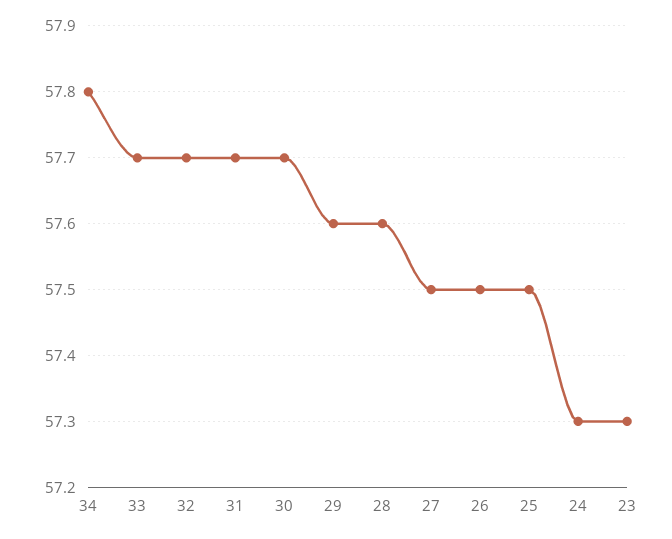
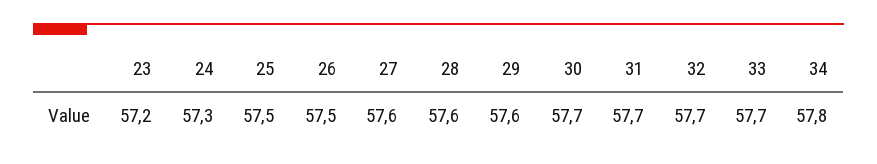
  {
    "34": 57.8,
    "33": 57.7,
    "32": 57.7,
    "31": 57.7,
    "30": 57.7,
    "29": 57.6,
    "28": 57.6,
-   "27": 57.5,
+   "27": 57.6,
    "26": 57.5,
    "25": 57.5,
    "24": 57.3,
-   "23": 57.3
+   "23": 57.2
  }

